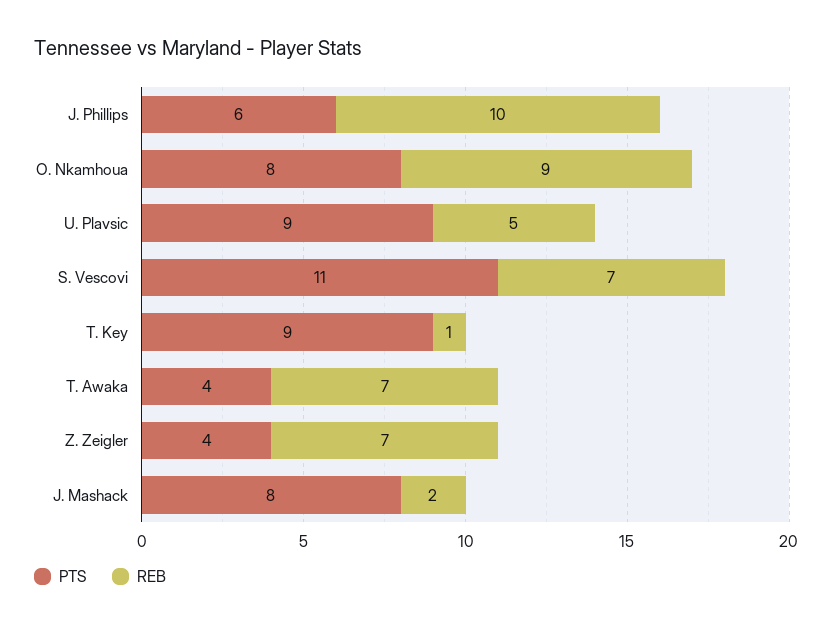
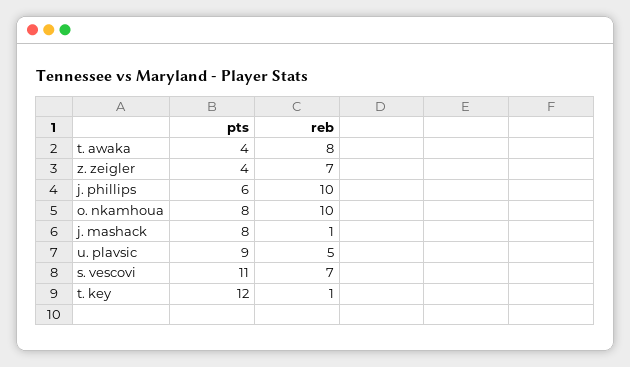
  {
    "PTS": {
      "J. Phillips": 6,
      "O. Nkamhoua": 8,
      "U. Plavsic": 9,
      "S. Vescovi": 11,
-     "T. Key": 9,
+     "T. Key": 12,
      "T. Awaka": 4,
      "Z. Zeigler": 4,
      "J. Mashack": 8
    },
    "REB": {
      "J. Phillips": 10,
-     "O. Nkamhoua": 9,
+     "O. Nkamhoua": 10,
      "U. Plavsic": 5,
      "S. Vescovi": 7,
      "T. Key": 1,
-     "T. Awaka": 7,
+     "T. Awaka": 8,
      "Z. Zeigler": 7,
-     "J. Mashack": 2
+     "J. Mashack": 1
    }
  }

